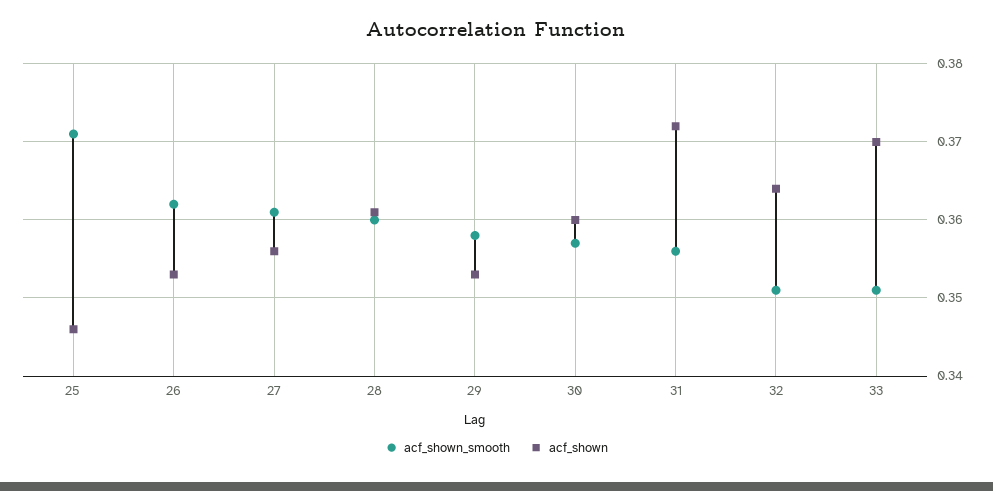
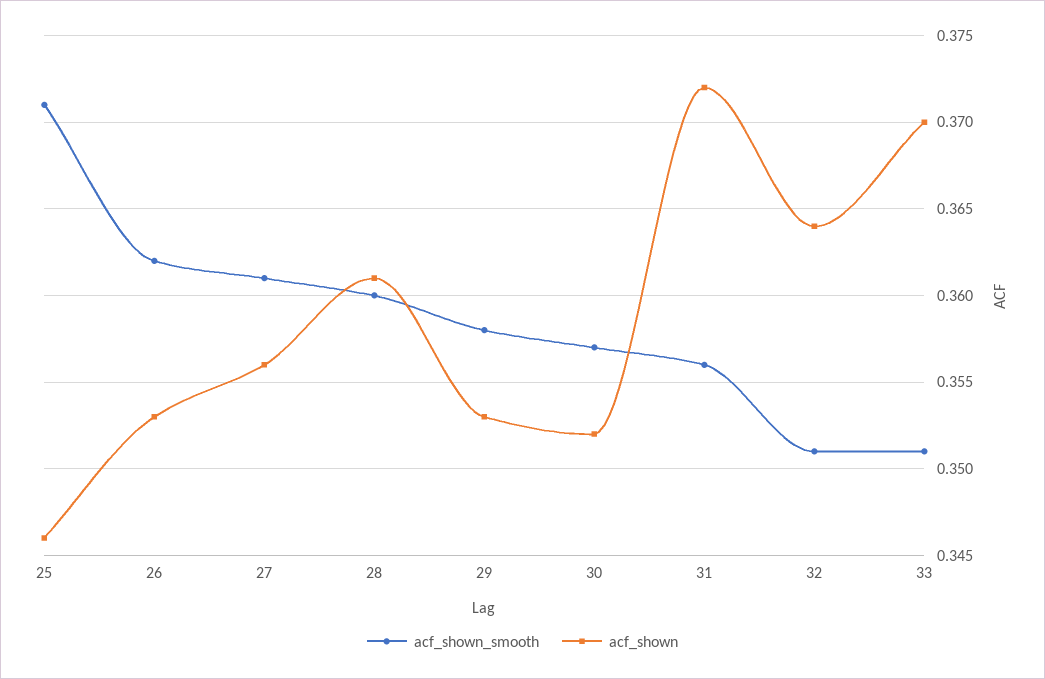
  {
    "acf_shown_smooth": {
      "25": 0.371,
      "26": 0.362,
      "27": 0.361,
      "28": 0.36,
      "29": 0.358,
      "30": 0.357,
      "31": 0.356,
      "32": 0.351,
      "33": 0.351
    },
    "acf_shown": {
      "25": 0.346,
      "26": 0.353,
      "27": 0.356,
      "28": 0.361,
      "29": 0.353,
-     "30": 0.36,
+     "30": 0.352,
      "31": 0.372,
      "32": 0.364,
      "33": 0.37
    }
  }

